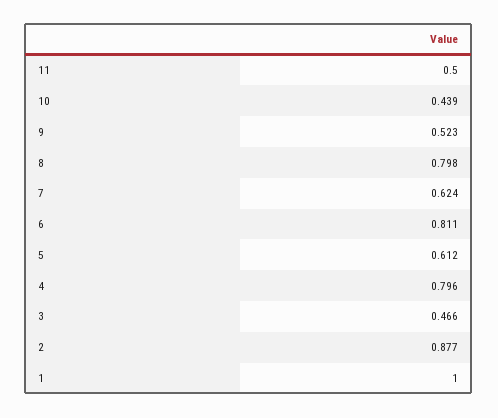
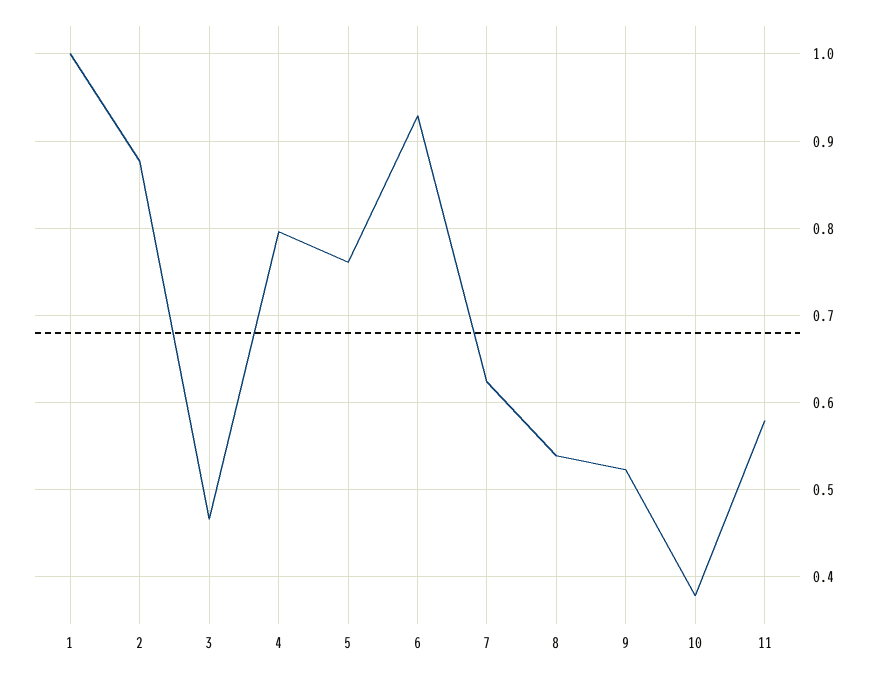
  {
-   "11": 0.5,
+   "11": 0.58,
-   "10": 0.439,
+   "10": 0.38,
    "9": 0.523,
-   "8": 0.798,
+   "8": 0.54,
    "7": 0.624,
-   "6": 0.811,
+   "6": 0.93,
-   "5": 0.612,
+   "5": 0.76,
    "4": 0.796,
    "3": 0.466,
    "2": 0.877,
    "1": 1
  }

